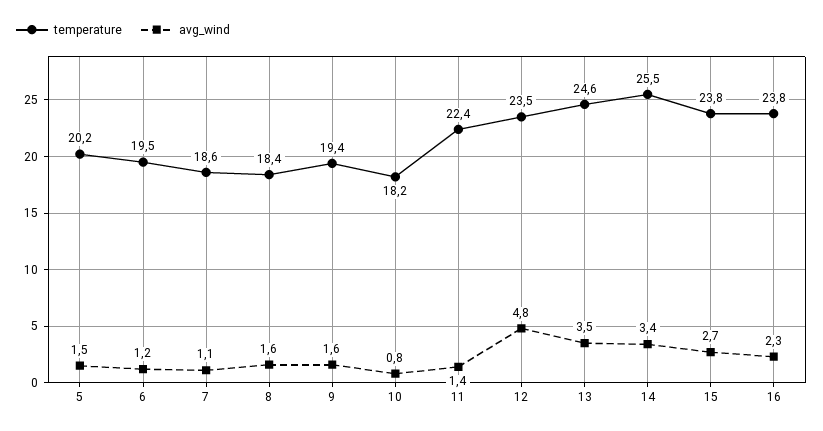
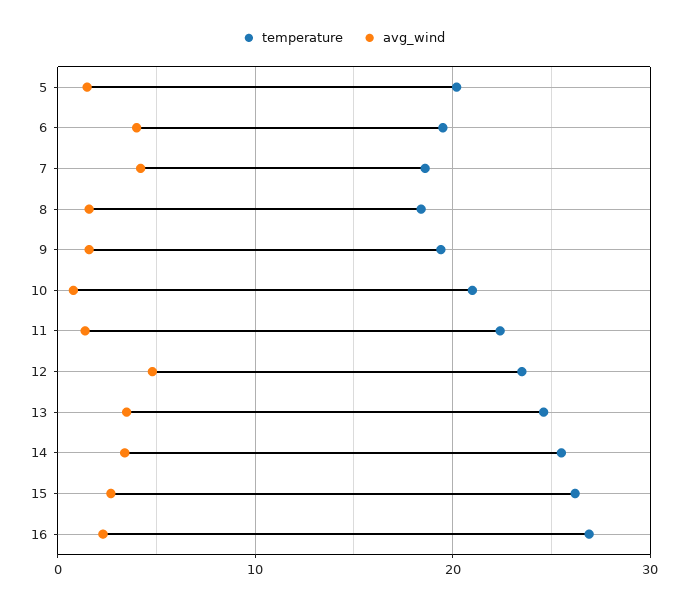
  {
    "temperature": {
      "5": 20.2,
      "6": 19.5,
      "7": 18.6,
      "8": 18.4,
      "9": 19.4,
-     "10": 18.2,
+     "10": 21,
      "11": 22.4,
      "12": 23.5,
      "13": 24.6,
      "14": 25.5,
-     "15": 23.8,
+     "15": 26,
-     "16": 23.8
+     "16": 27
    },
    "avg_wind": {
      "5": 1.5,
-     "6": 1.2,
+     "6": 4,
-     "7": 1.1,
+     "7": 4,
      "8": 1.6,
      "9": 1.6,
      "10": 0.8,
      "11": 1.4,
      "12": 4.8,
      "13": 3.5,
      "14": 3.4,
      "15": 2.7,
      "16": 2.3
    }
  }

